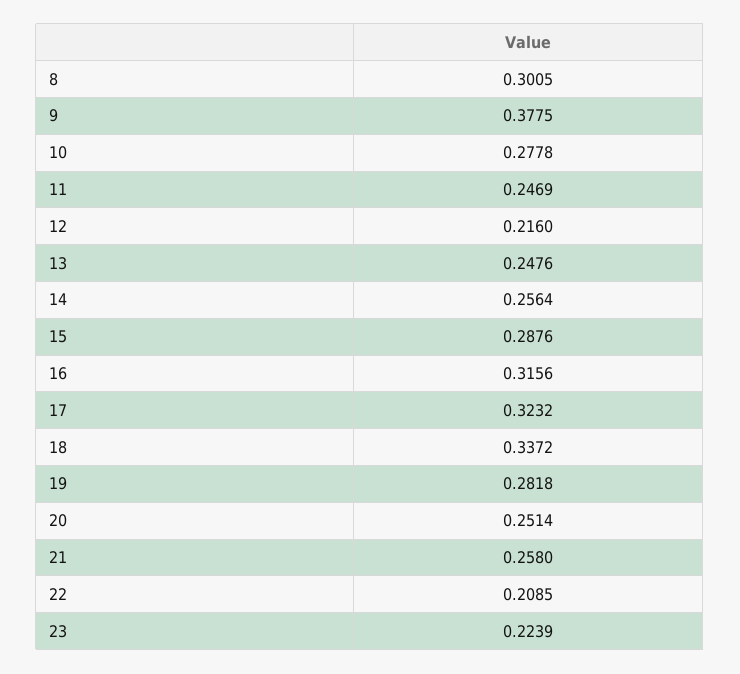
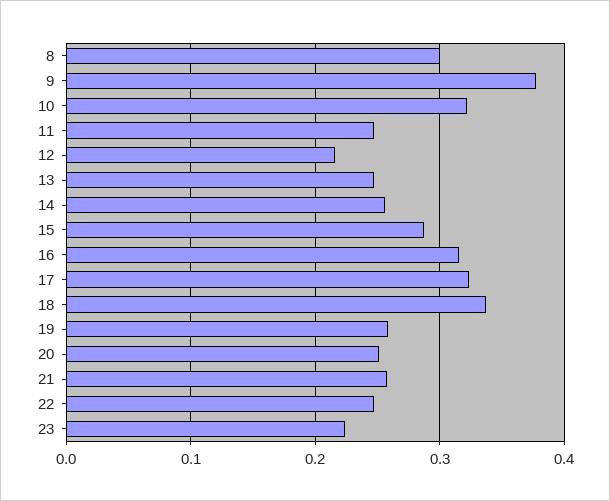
  {
    "8": 0.3005,
    "9": 0.3775,
-   "10": 0.2778,
+   "10": 0.32,
    "11": 0.2469,
    "12": 0.216,
    "13": 0.2476,
    "14": 0.2564,
    "15": 0.2876,
    "16": 0.3156,
    "17": 0.3232,
    "18": 0.3372,
-   "19": 0.2818,
+   "19": 0.26,
    "20": 0.2514,
    "21": 0.258,
-   "22": 0.2085,
+   "22": 0.25,
    "23": 0.2239
  }

